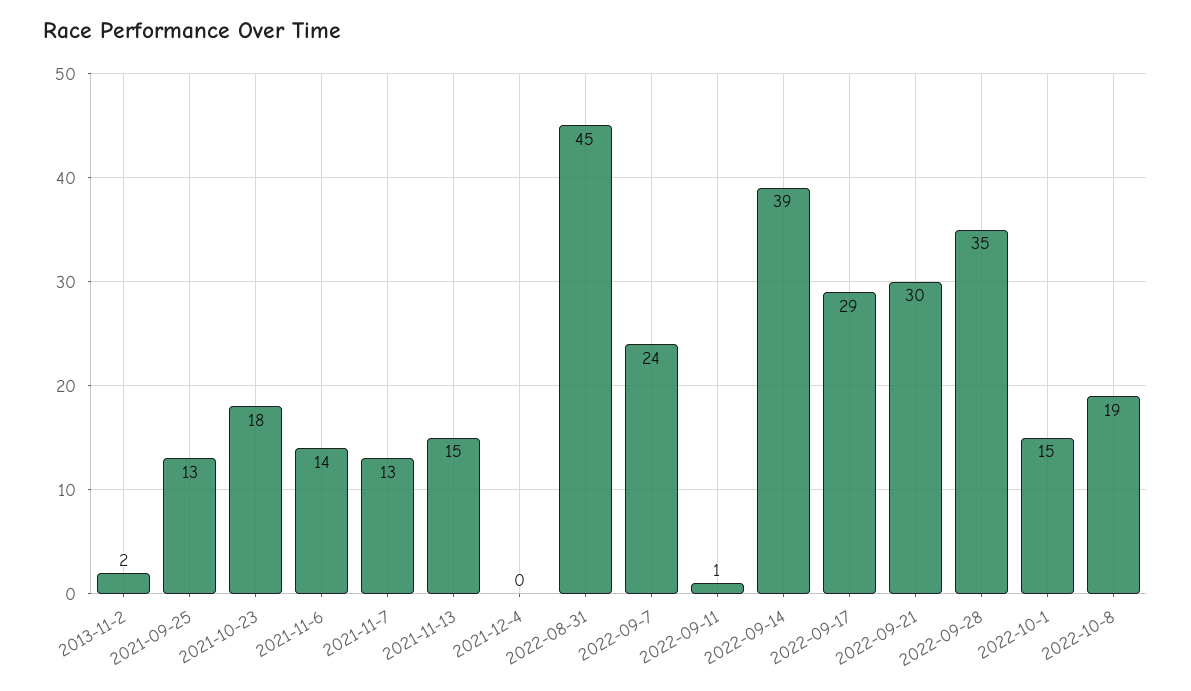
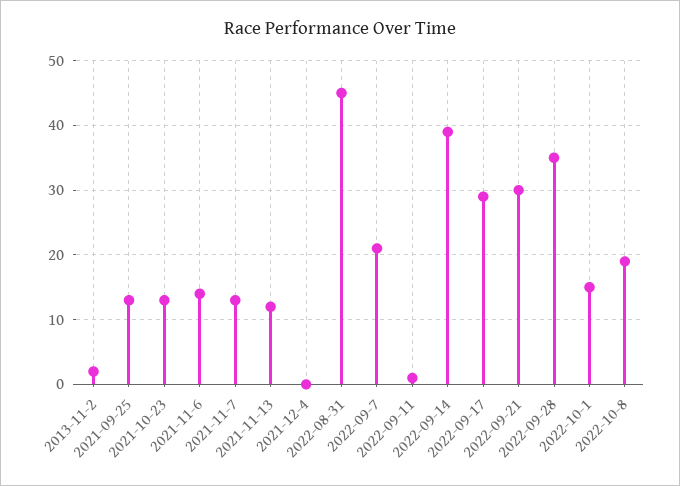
  {
    "2013-11-2": 2,
    "2021-09-25": 13,
-   "2021-10-23": 18,
+   "2021-10-23": 13,
    "2021-11-6": 14,
    "2021-11-7": 13,
-   "2021-11-13": 15,
+   "2021-11-13": 12,
    "2021-12-4": 0,
    "2022-08-31": 45,
-   "2022-09-7": 24,
+   "2022-09-7": 21,
    "2022-09-11": 1,
    "2022-09-14": 39,
    "2022-09-17": 29,
    "2022-09-21": 30,
    "2022-09-28": 35,
    "2022-10-1": 15,
    "2022-10-8": 19
  }

